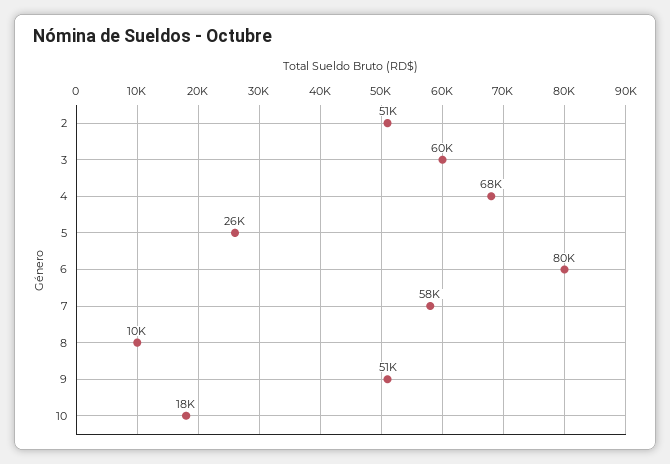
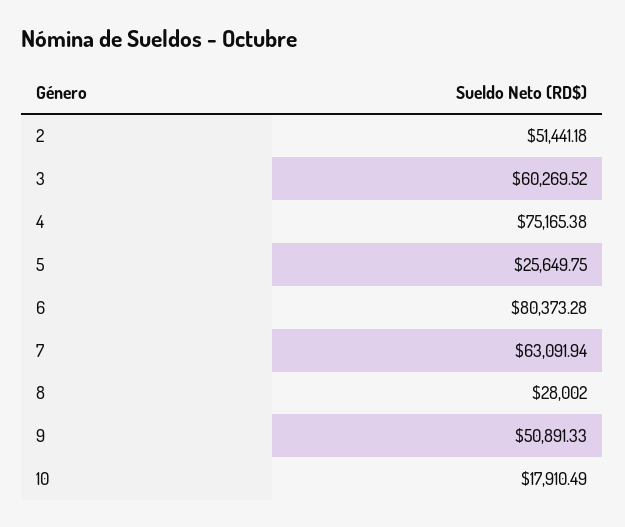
  {
    "2": 51441.18,
    "3": 60269.52,
-   "4": 68000,
+   "4": 75165.38,
    "5": 25649.75,
    "6": 80373.28,
-   "7": 58000,
+   "7": 63091.94,
-   "8": 10000,
+   "8": 28002,
    "9": 50891.33,
    "10": 17910.49
  }

